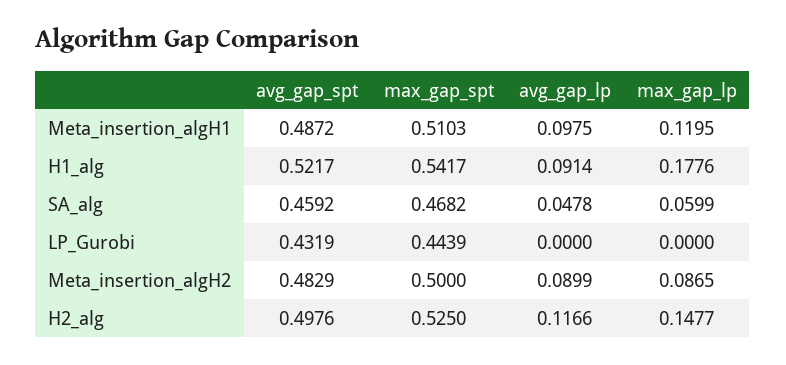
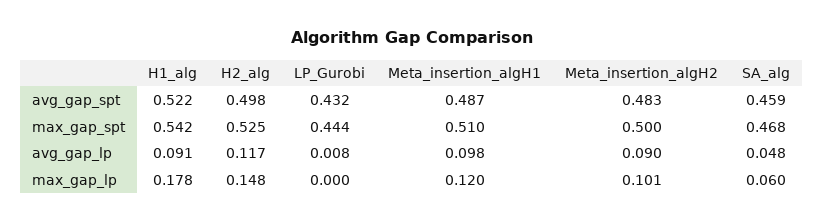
  {
    "avg_gap_spt": {
      "Meta_insertion_algH1": 0.4872,
      "H1_alg": 0.5217,
      "SA_alg": 0.4592,
      "LP_Gurobi": 0.4319,
      "Meta_insertion_algH2": 0.4829,
      "H2_alg": 0.4976
    },
    "max_gap_spt": {
      "Meta_insertion_algH1": 0.5103,
      "H1_alg": 0.5417,
      "SA_alg": 0.4682,
      "LP_Gurobi": 0.4439,
      "Meta_insertion_algH2": 0.5,
      "H2_alg": 0.525
    },
    "avg_gap_lp": {
      "Meta_insertion_algH1": 0.0975,
      "H1_alg": 0.0914,
      "SA_alg": 0.0478,
-     "LP_Gurobi": 0,
+     "LP_Gurobi": 0.008,
      "Meta_insertion_algH2": 0.0899,
      "H2_alg": 0.1166
    },
    "max_gap_lp": {
      "Meta_insertion_algH1": 0.1195,
      "H1_alg": 0.1776,
      "SA_alg": 0.0599,
      "LP_Gurobi": 0,
-     "Meta_insertion_algH2": 0.0865,
+     "Meta_insertion_algH2": 0.101,
      "H2_alg": 0.1477
    }
  }

